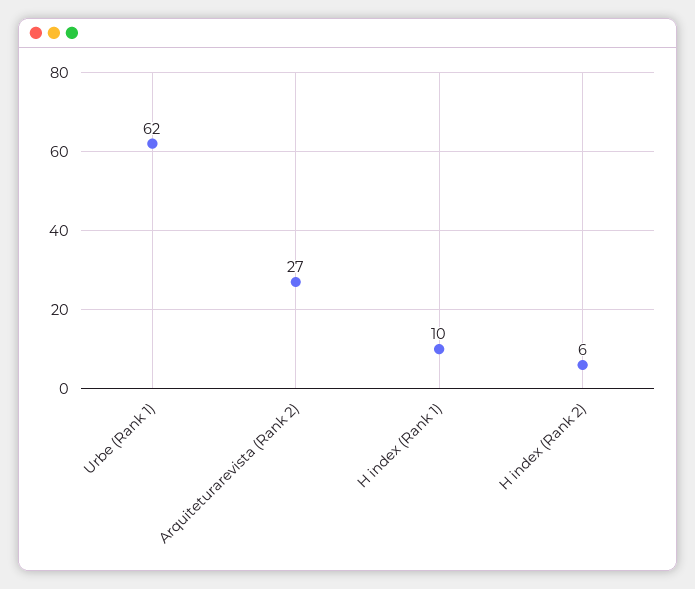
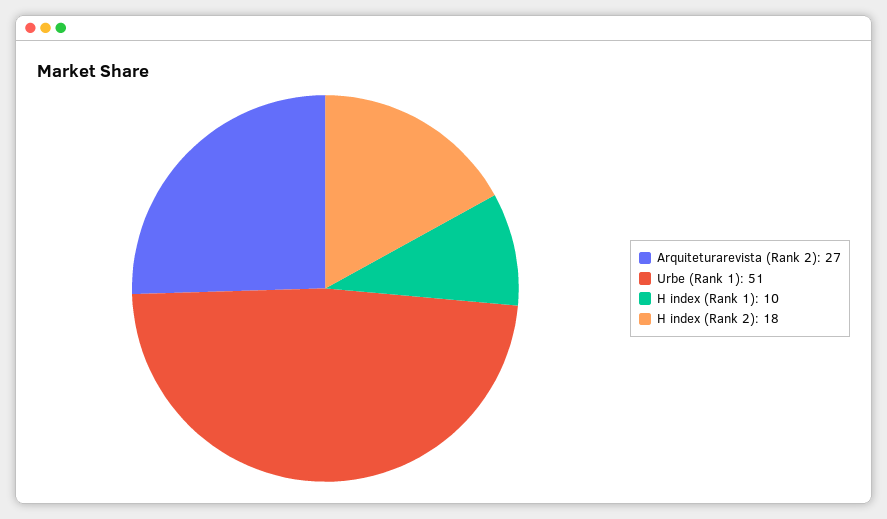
  {
-   "Urbe (Rank 1)": 62,
+   "Urbe (Rank 1)": 51,
    "Arquiteturarevista (Rank 2)": 27,
    "H index (Rank 1)": 10,
-   "H index (Rank 2)": 6
+   "H index (Rank 2)": 18
  }

